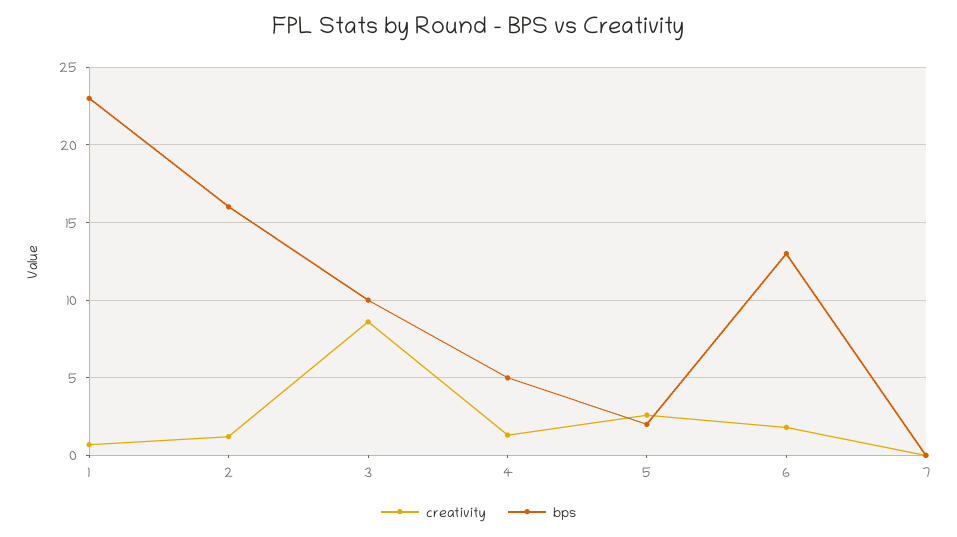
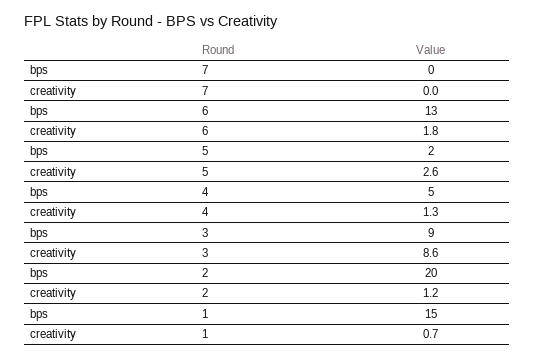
  {
    "creativity": {
      "1": 0.7,
      "2": 1.2,
      "3": 8.6,
      "4": 1.3,
      "5": 2.6,
      "6": 1.8,
      "7": 0
    },
    "bps": {
-     "1": 23,
+     "1": 15,
-     "2": 16,
+     "2": 20,
-     "3": 10,
+     "3": 9,
      "4": 5,
      "5": 2,
      "6": 13,
      "7": 0
    }
  }

